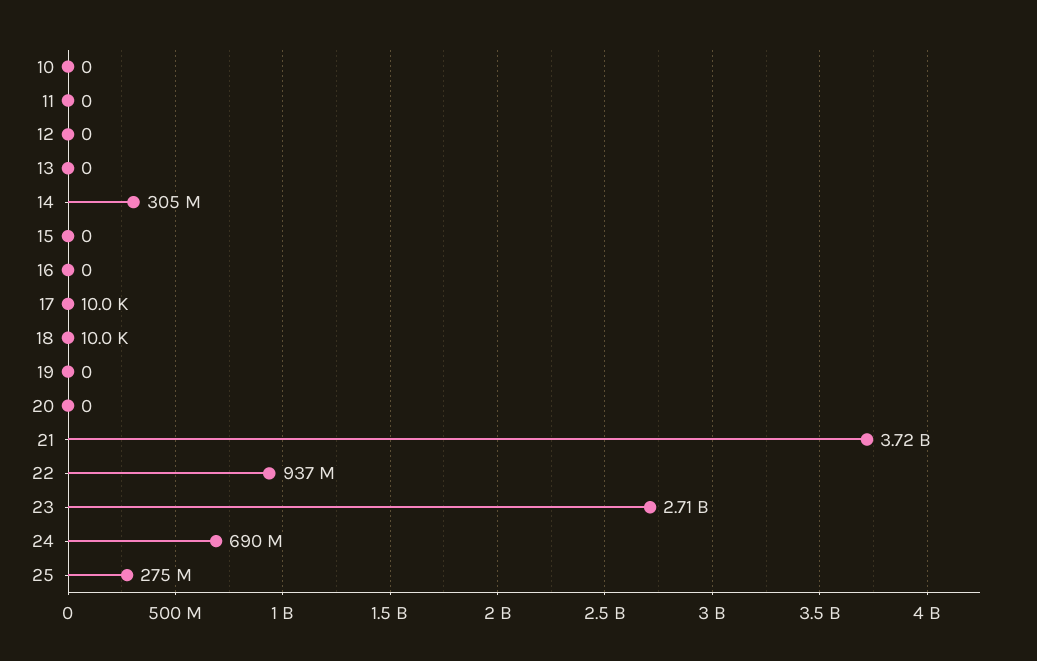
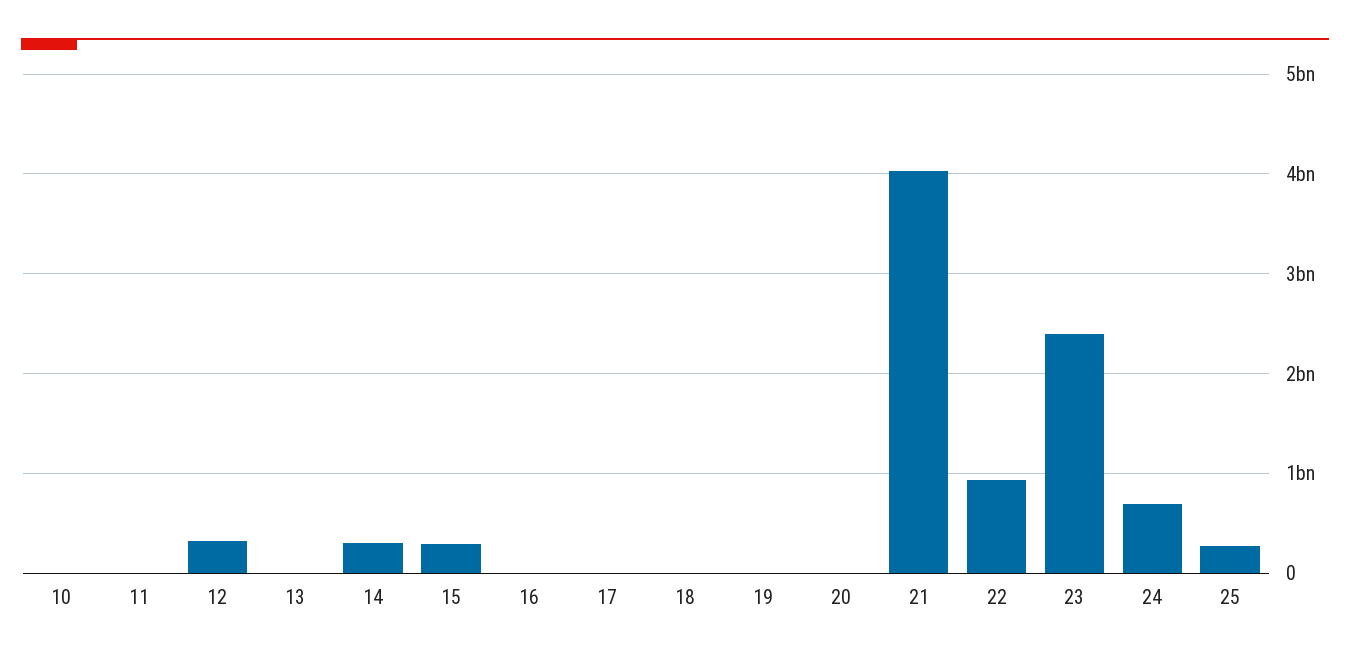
  {
    "10": 0,
    "11": 0,
-   "12": 0,
+   "12": 300000000,
    "13": 0,
    "14": 305000000,
-   "15": 0,
+   "15": 300000000,
    "16": 0,
    "17": 10000,
    "18": 10000,
    "19": 0,
    "20": 0,
-   "21": 3720000000,
+   "21": 4000000000,
    "22": 937000000,
-   "23": 2710000000,
+   "23": 2400000000,
    "24": 690000000,
    "25": 275000000
  }

